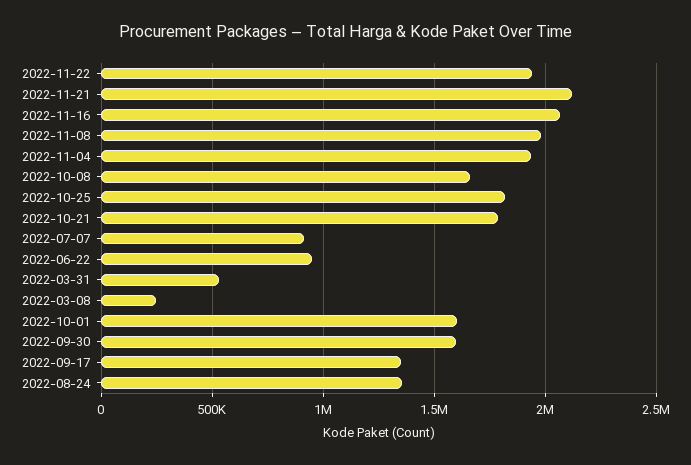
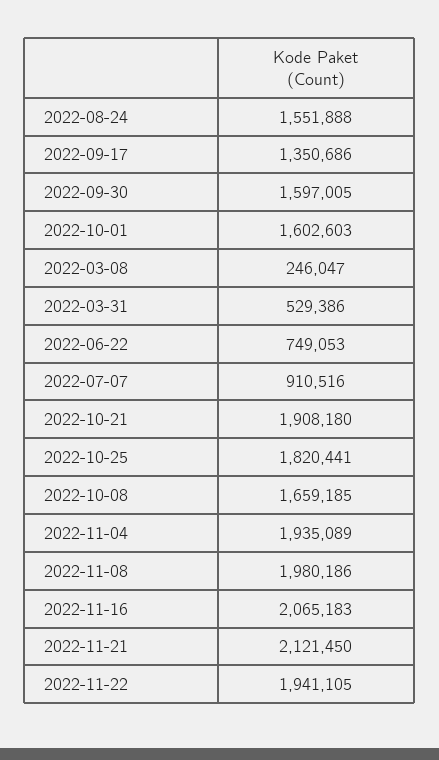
  {
    "2022-11-22": 1941105,
    "2022-11-21": 2121450,
    "2022-11-16": 2065183,
    "2022-11-08": 1980186,
    "2022-11-04": 1935089,
    "2022-10-08": 1659185,
    "2022-10-25": 1820441,
-   "2022-10-21": 1800000,
+   "2022-10-21": 1908180,
    "2022-07-07": 910516,
-   "2022-06-22": 950000,
+   "2022-06-22": 749053,
    "2022-03-31": 529386,
    "2022-03-08": 246047,
    "2022-10-01": 1602603,
    "2022-09-30": 1597005,
    "2022-09-17": 1350686,
-   "2022-08-24": 1350000
+   "2022-08-24": 1551888
  }

